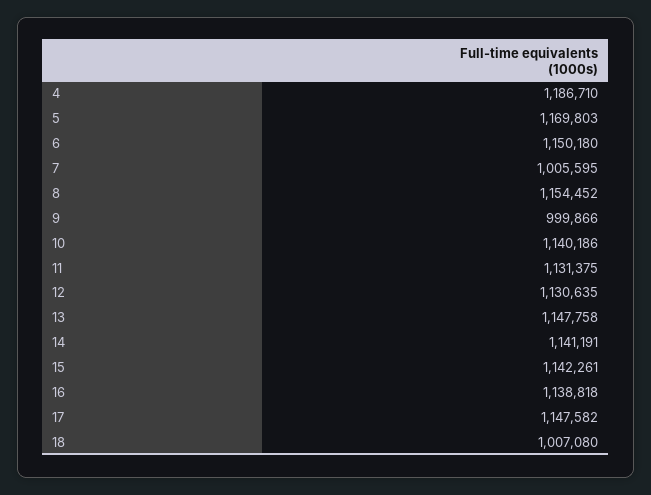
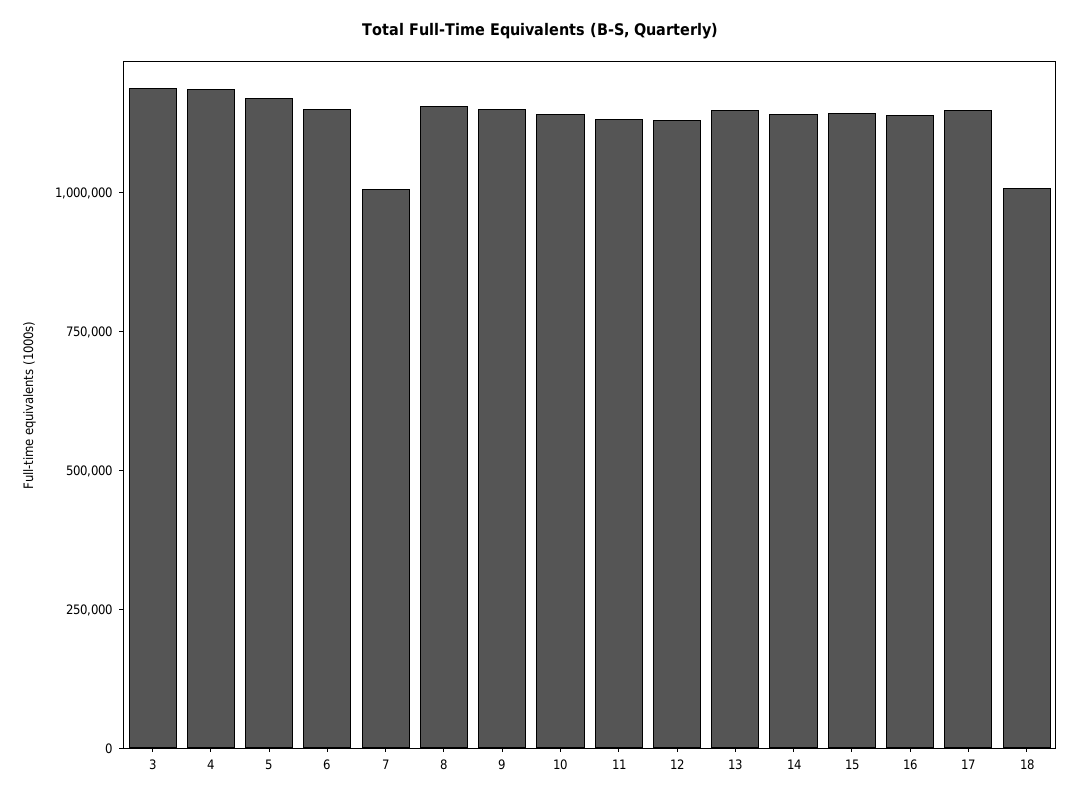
  {
    "4": 1186710,
    "5": 1169803,
    "6": 1150180,
    "7": 1005595,
    "8": 1154452,
-   "9": 999866,
+   "9": 1150000,
    "10": 1140186,
    "11": 1131375,
    "12": 1130635,
    "13": 1147758,
    "14": 1141191,
    "15": 1142261,
    "16": 1138818,
    "17": 1147582,
-   "18": 1007080
+   "18": 1007080,
+   "3": 1200000
  }

